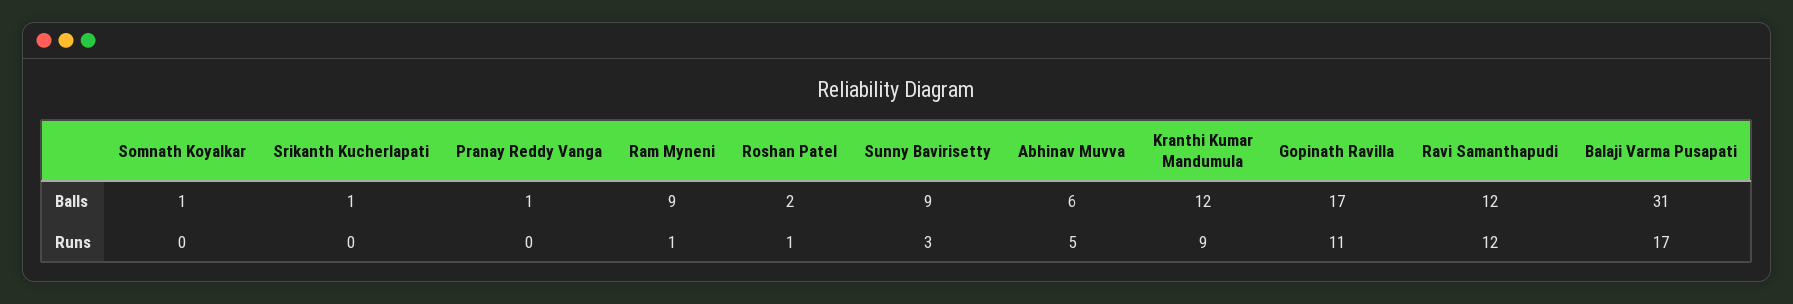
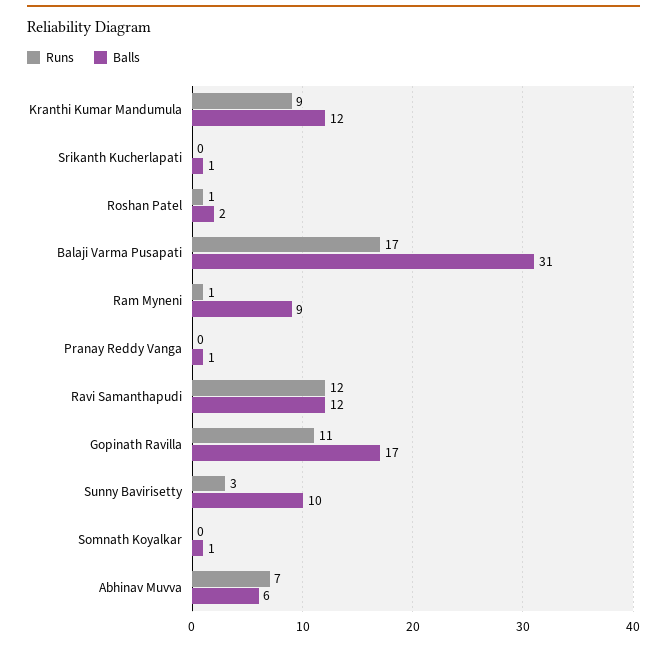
  {
    "Balls": {
      "Somnath Koyalkar": 1,
      "Srikanth Kucherlapati": 1,
      "Pranay Reddy Vanga": 1,
      "Ram Myneni": 9,
      "Roshan Patel": 2,
-     "Sunny Bavirisetty": 9,
+     "Sunny Bavirisetty": 10,
      "Abhinav Muvva": 6,
      "Kranthi Kumar Mandumula": 12,
      "Gopinath Ravilla": 17,
      "Ravi Samanthapudi": 12,
      "Balaji Varma Pusapati": 31
    },
    "Runs": {
      "Somnath Koyalkar": 0,
      "Srikanth Kucherlapati": 0,
      "Pranay Reddy Vanga": 0,
      "Ram Myneni": 1,
      "Roshan Patel": 1,
      "Sunny Bavirisetty": 3,
-     "Abhinav Muvva": 5,
+     "Abhinav Muvva": 7,
      "Kranthi Kumar Mandumula": 9,
      "Gopinath Ravilla": 11,
      "Ravi Samanthapudi": 12,
      "Balaji Varma Pusapati": 17
    }
  }

